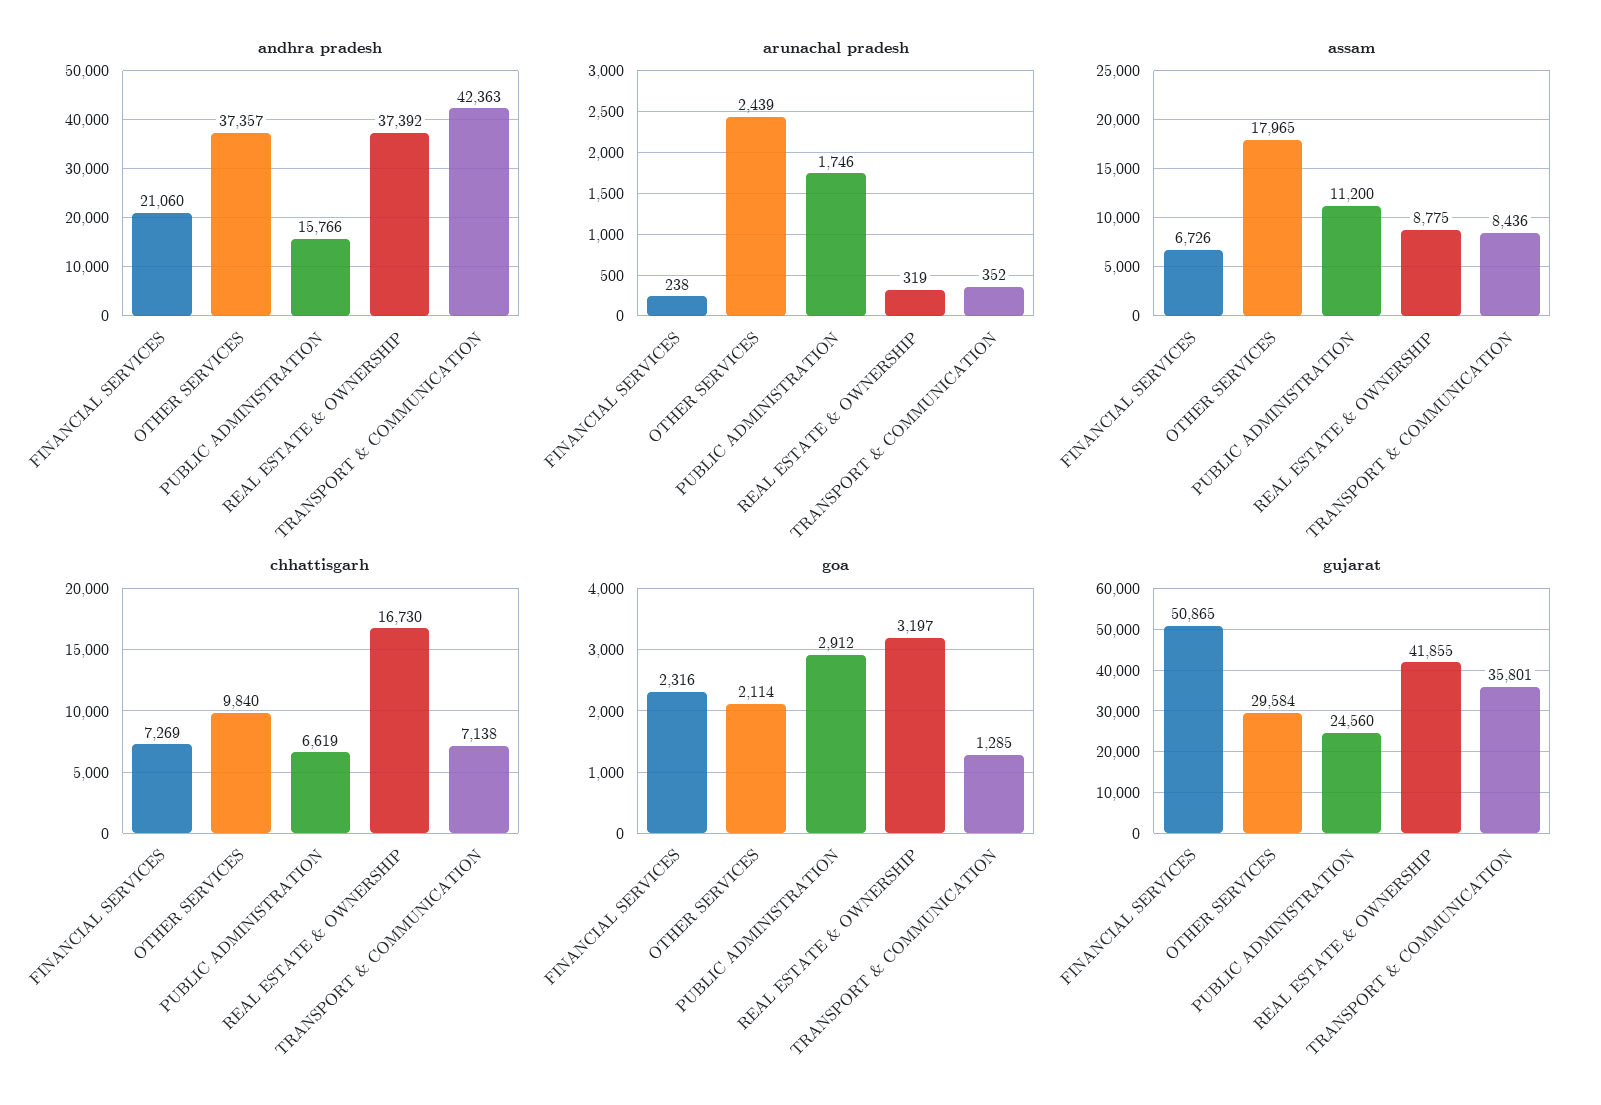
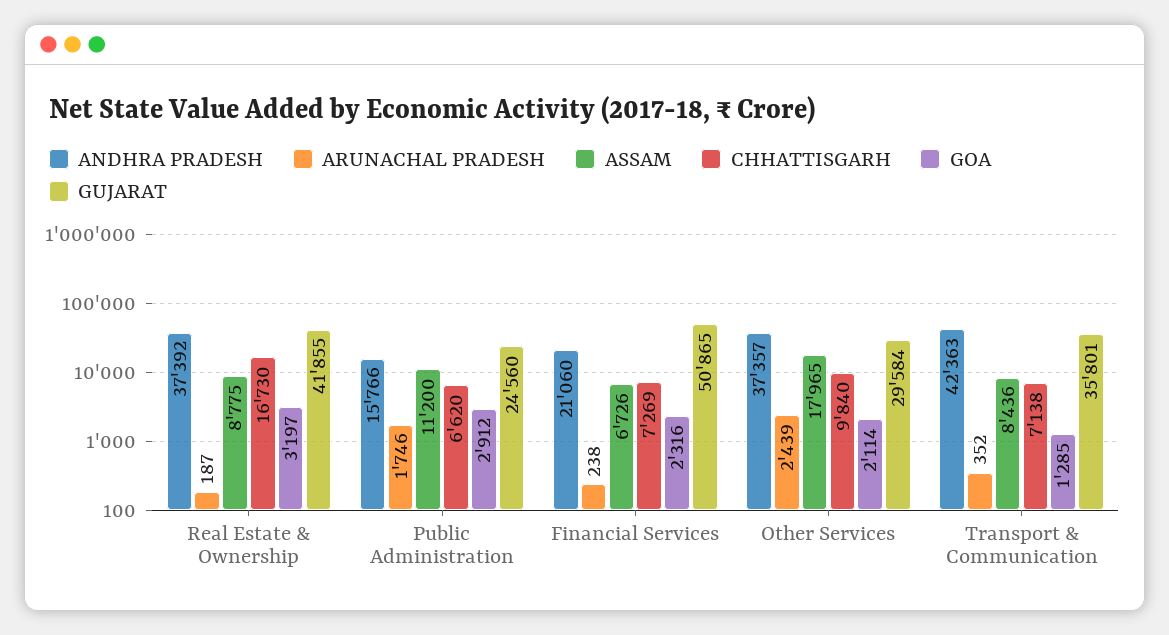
  {
    "andhra pradesh": {
      "FINANCIAL SERVICES": 21060,
      "OTHER SERVICES": 37357,
      "PUBLIC ADMINISTRATION": 15766,
      "REAL ESTATE & OWNERSHIP": 37392,
      "TRANSPORT & COMMUNICATION": 42363
    },
    "arunachal pradesh": {
      "FINANCIAL SERVICES": 238,
      "OTHER SERVICES": 2439,
      "PUBLIC ADMINISTRATION": 1746,
-     "REAL ESTATE & OWNERSHIP": 319,
+     "REAL ESTATE & OWNERSHIP": 187,
      "TRANSPORT & COMMUNICATION": 352
    },
    "assam": {
      "FINANCIAL SERVICES": 6726,
      "OTHER SERVICES": 17965,
      "PUBLIC ADMINISTRATION": 11200,
      "REAL ESTATE & OWNERSHIP": 8775,
      "TRANSPORT & COMMUNICATION": 8436
    },
    "chhattisgarh": {
      "FINANCIAL SERVICES": 7269,
      "OTHER SERVICES": 9840,
-     "PUBLIC ADMINISTRATION": 6619,
+     "PUBLIC ADMINISTRATION": 6620,
      "REAL ESTATE & OWNERSHIP": 16730,
      "TRANSPORT & COMMUNICATION": 7138
    },
    "goa": {
      "FINANCIAL SERVICES": 2316,
      "OTHER SERVICES": 2114,
      "PUBLIC ADMINISTRATION": 2912,
      "REAL ESTATE & OWNERSHIP": 3197,
      "TRANSPORT & COMMUNICATION": 1285
    },
    "gujarat": {
      "FINANCIAL SERVICES": 50865,
      "OTHER SERVICES": 29584,
      "PUBLIC ADMINISTRATION": 24560,
      "REAL ESTATE & OWNERSHIP": 41855,
      "TRANSPORT & COMMUNICATION": 35801
    }
  }

